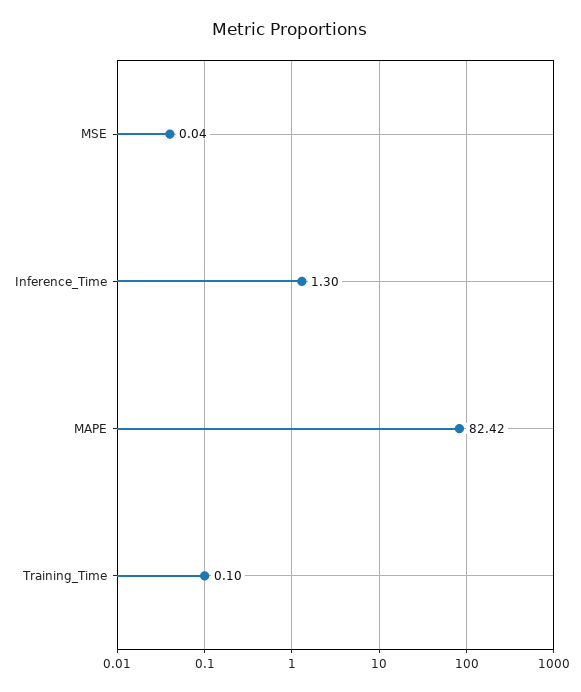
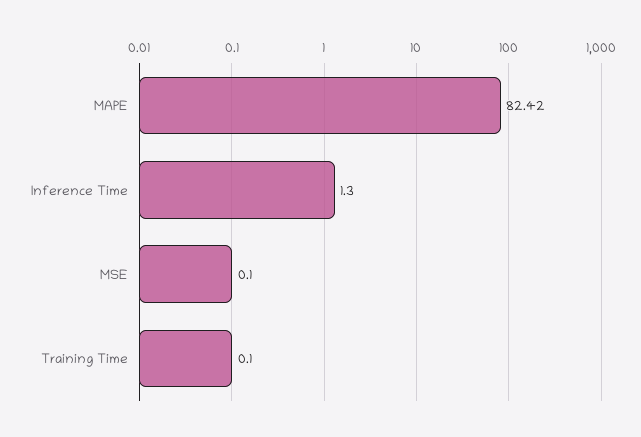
  {
-   "MSE": 0.04,
+   "MSE": 0.1,
    "Inference_Time": 1.3,
    "MAPE": 82.42,
    "Training_Time": 0.1
  }

